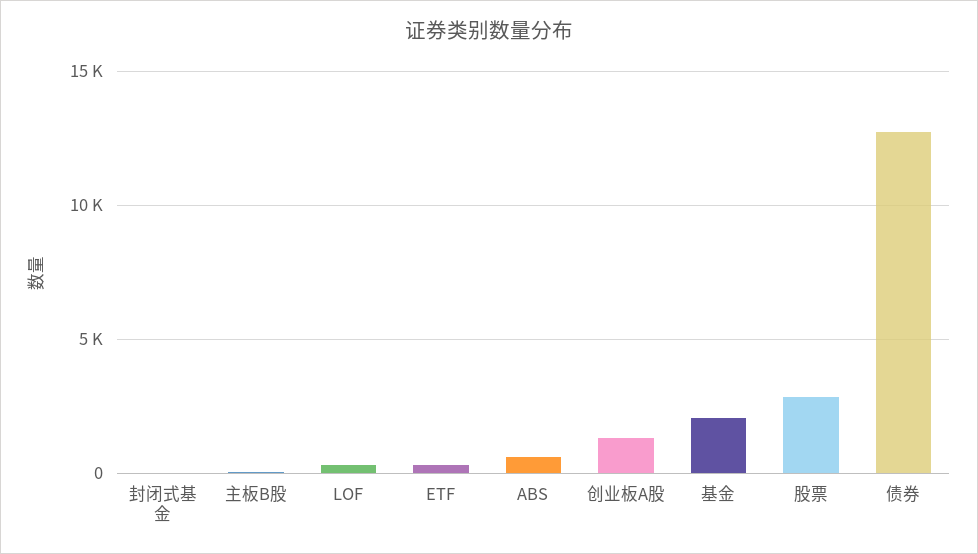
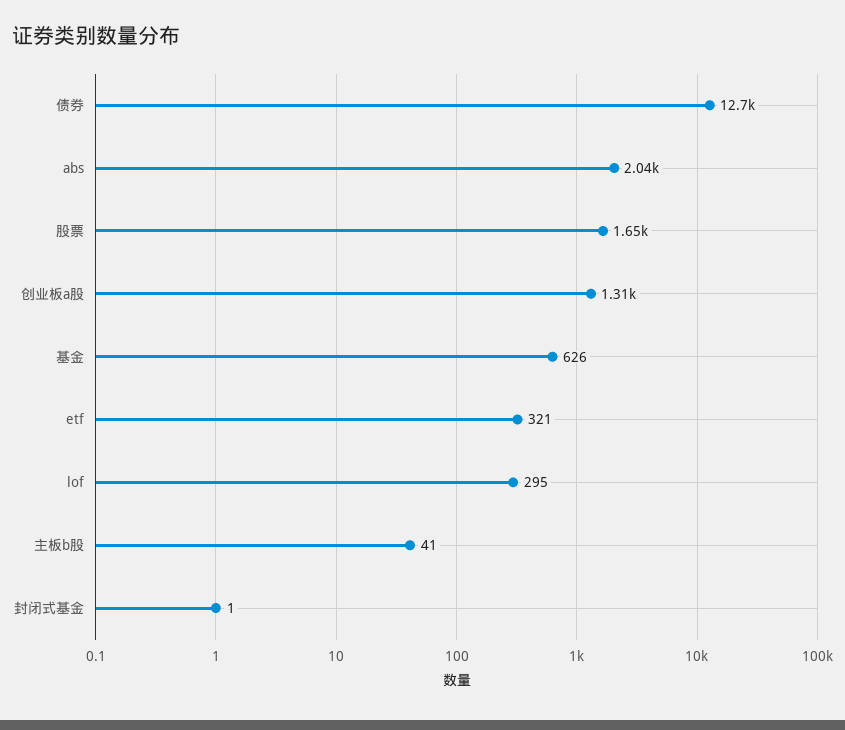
  {
    "封闭式基金": 1,
    "主板B股": 41,
    "LOF": 295,
    "ETF": 321,
-   "ABS": 500,
+   "ABS": 2040,
    "创业板A股": 1310,
-   "基金": 2000,
+   "基金": 626,
-   "股票": 3000,
+   "股票": 1650,
    "债券": 12700
  }

